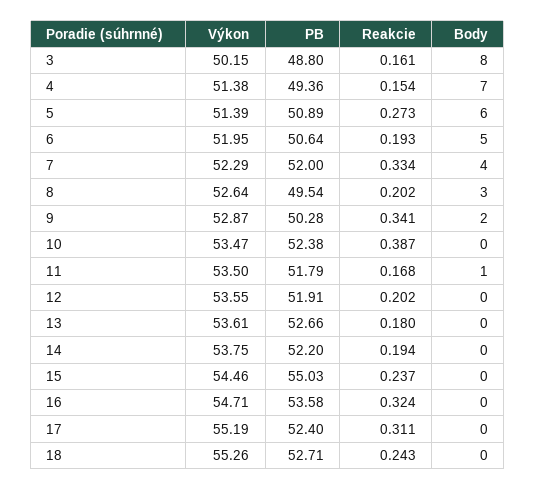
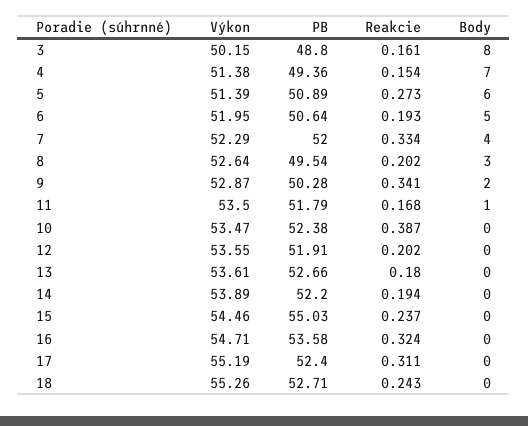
  {
    "Výkon": {
      "3": 50.15,
      "4": 51.38,
      "5": 51.39,
      "6": 51.95,
      "7": 52.29,
      "8": 52.64,
      "9": 52.87,
      "10": 53.47,
      "11": 53.5,
      "12": 53.55,
      "13": 53.61,
-     "14": 53.75,
+     "14": 53.89,
      "15": 54.46,
      "16": 54.71,
      "17": 55.19,
      "18": 55.26
    },
    "PB": {
      "3": 48.8,
      "4": 49.36,
      "5": 50.89,
      "6": 50.64,
      "7": 52,
      "8": 49.54,
      "9": 50.28,
      "10": 52.38,
      "11": 51.79,
      "12": 51.91,
      "13": 52.66,
      "14": 52.2,
      "15": 55.03,
      "16": 53.58,
      "17": 52.4,
      "18": 52.71
    },
    "Reakcie": {
      "3": 0.161,
      "4": 0.154,
      "5": 0.273,
      "6": 0.193,
      "7": 0.334,
      "8": 0.202,
      "9": 0.341,
      "10": 0.387,
      "11": 0.168,
      "12": 0.202,
      "13": 0.18,
      "14": 0.194,
      "15": 0.237,
      "16": 0.324,
      "17": 0.311,
      "18": 0.243
    },
    "Body": {
      "3": 8,
      "4": 7,
      "5": 6,
      "6": 5,
      "7": 4,
      "8": 3,
      "9": 2,
      "10": 0,
      "11": 1,
      "12": 0,
      "13": 0,
      "14": 0,
      "15": 0,
      "16": 0,
      "17": 0,
      "18": 0
    }
  }

